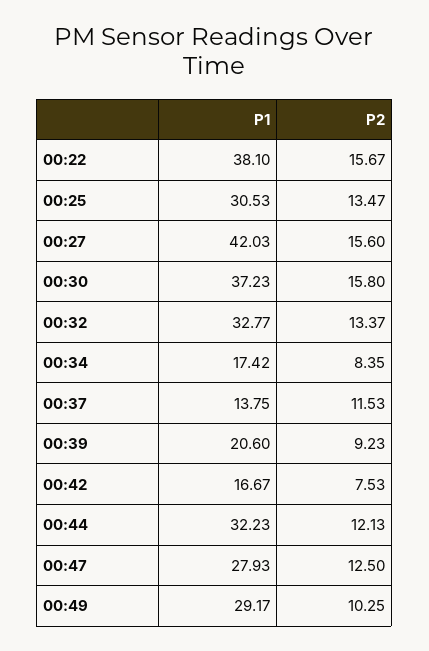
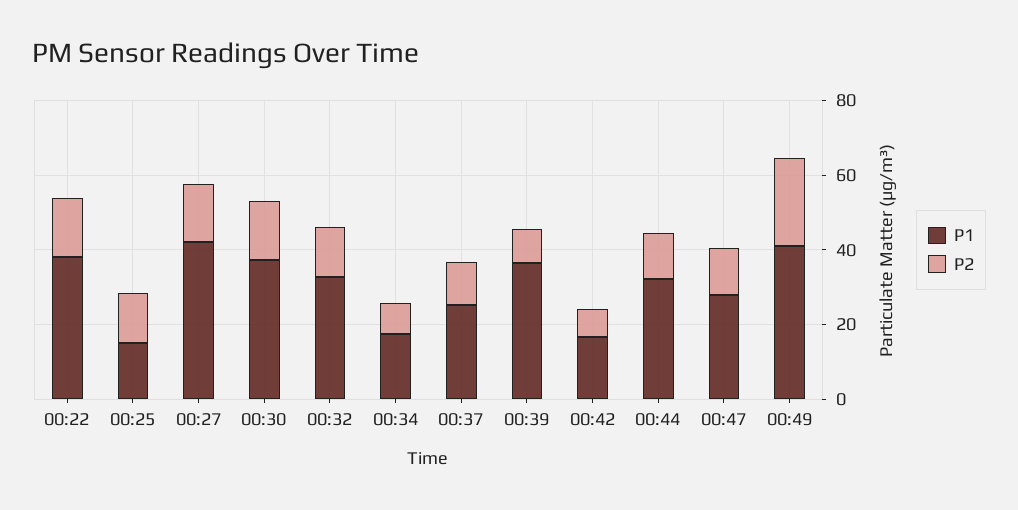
  {
    "P1": {
      "00:22": 38.1,
-     "00:25": 30.53,
+     "00:25": 15,
      "00:27": 42.03,
      "00:30": 37.23,
      "00:32": 32.77,
      "00:34": 17.42,
-     "00:37": 13.75,
+     "00:37": 25,
-     "00:39": 20.6,
+     "00:39": 35,
      "00:42": 16.67,
      "00:44": 32.23,
      "00:47": 27.93,
-     "00:49": 29.17
+     "00:49": 40
    },
    "P2": {
      "00:22": 15.67,
      "00:25": 13.47,
      "00:27": 15.6,
      "00:30": 15.8,
      "00:32": 13.37,
      "00:34": 8.35,
      "00:37": 11.53,
      "00:39": 9.23,
      "00:42": 7.53,
      "00:44": 12.13,
      "00:47": 12.5,
-     "00:49": 10.25
+     "00:49": 25
    }
  }

